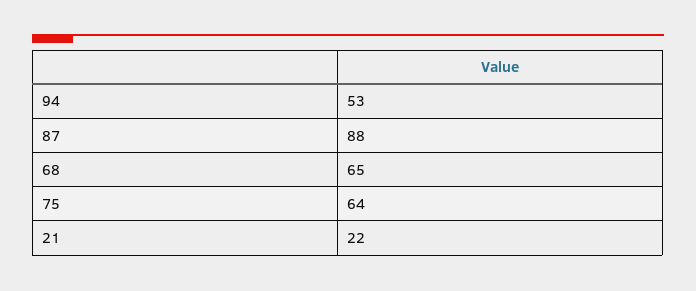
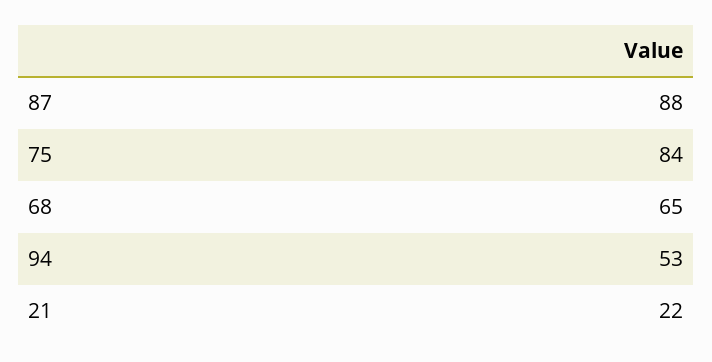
  {
    "94": 53,
    "87": 88,
    "68": 65,
-   "75": 64,
+   "75": 84,
    "21": 22
  }

